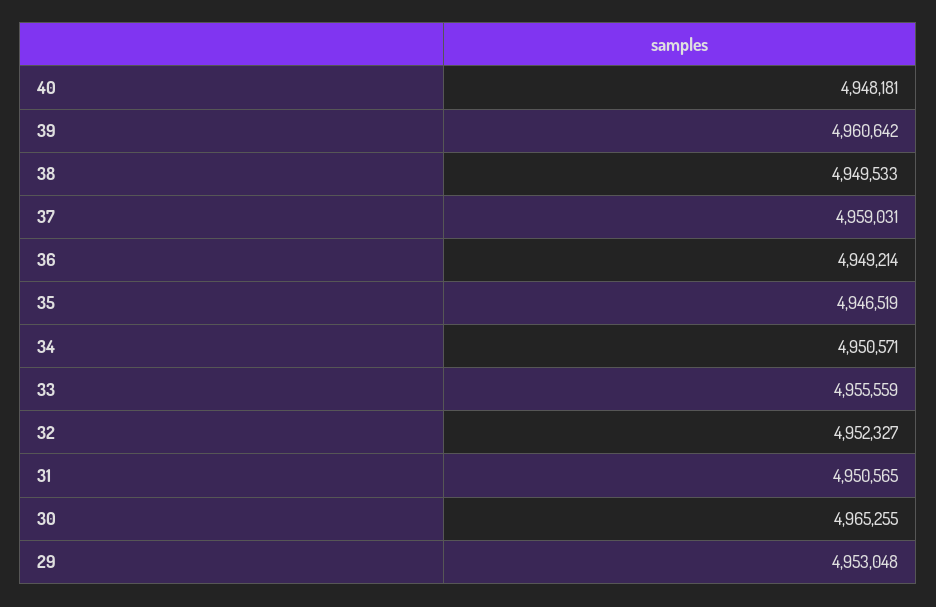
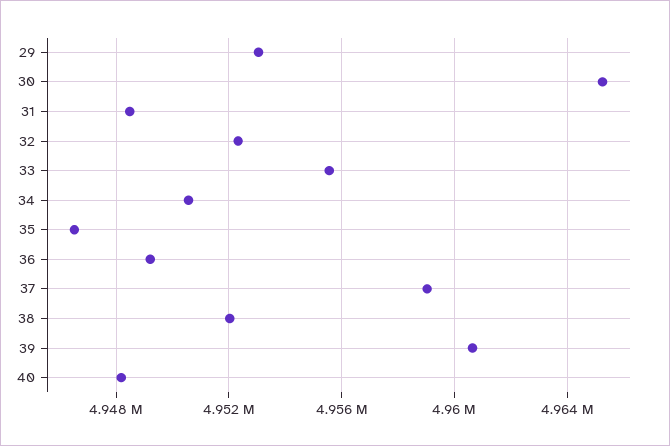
  {
    "40": 4948181,
    "39": 4960642,
-   "38": 4949533,
+   "38": 4952000,
    "37": 4959031,
    "36": 4949214,
    "35": 4946519,
    "34": 4950571,
    "33": 4955559,
    "32": 4952327,
-   "31": 4950565,
+   "31": 4948500,
    "30": 4965255,
    "29": 4953048
  }

